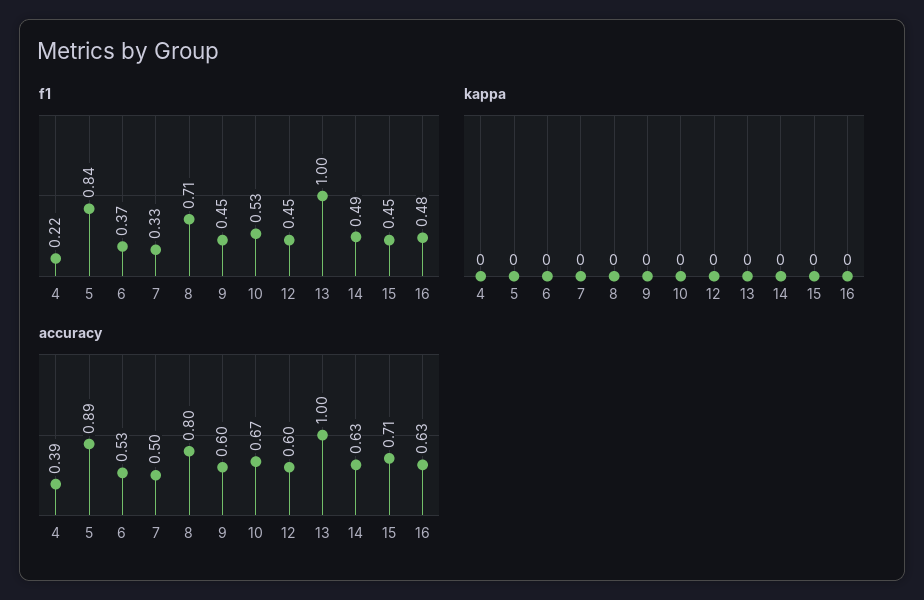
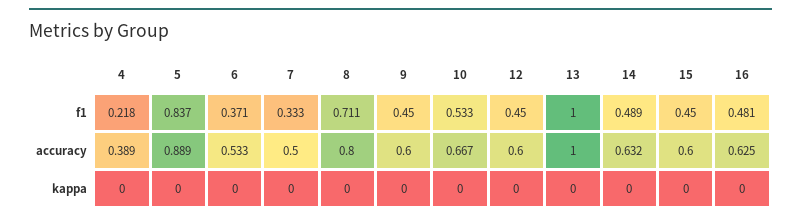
  {
    "f1": {
      "4": 0.218,
      "5": 0.837,
      "6": 0.371,
      "7": 0.333,
      "8": 0.711,
      "9": 0.45,
      "10": 0.533,
      "12": 0.45,
      "13": 1,
      "14": 0.489,
      "15": 0.45,
      "16": 0.481
    },
    "kappa": {
      "4": 0,
      "5": 0,
      "6": 0,
      "7": 0,
      "8": 0,
      "9": 0,
      "10": 0,
      "12": 0,
      "13": 0,
      "14": 0,
      "15": 0,
      "16": 0
    },
    "accuracy": {
      "4": 0.389,
      "5": 0.889,
      "6": 0.533,
      "7": 0.5,
      "8": 0.8,
      "9": 0.6,
      "10": 0.667,
      "12": 0.6,
      "13": 1,
      "14": 0.632,
-     "15": 0.71,
+     "15": 0.6,
      "16": 0.625
    }
  }

